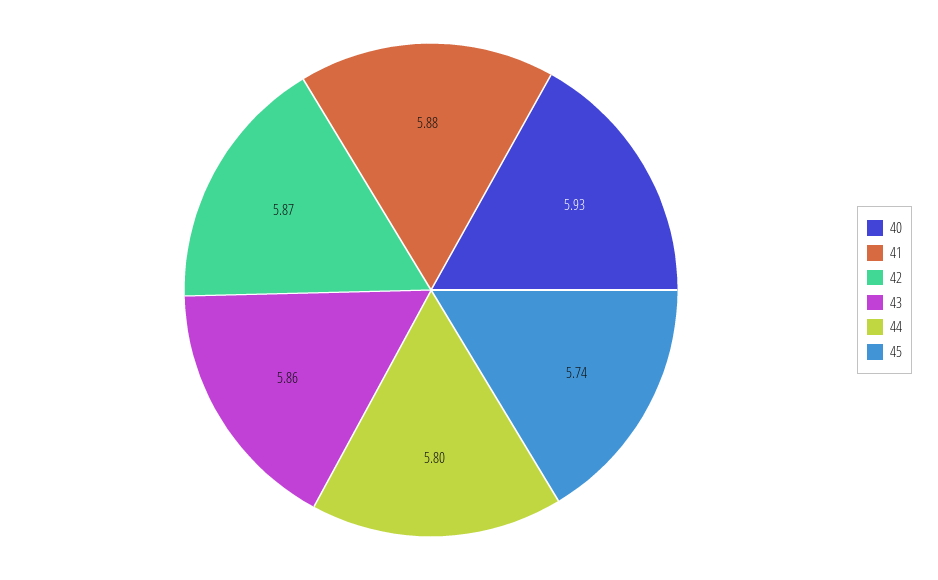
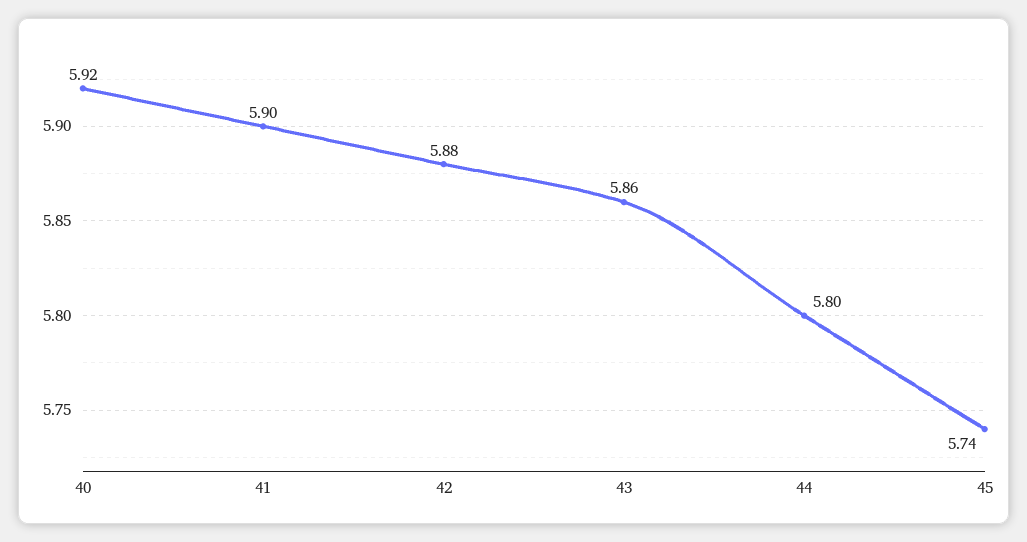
  {
-   "40": 5.93,
+   "40": 5.92,
-   "41": 5.88,
+   "41": 5.9,
-   "42": 5.87,
+   "42": 5.88,
    "43": 5.86,
    "44": 5.8,
    "45": 5.74
  }

